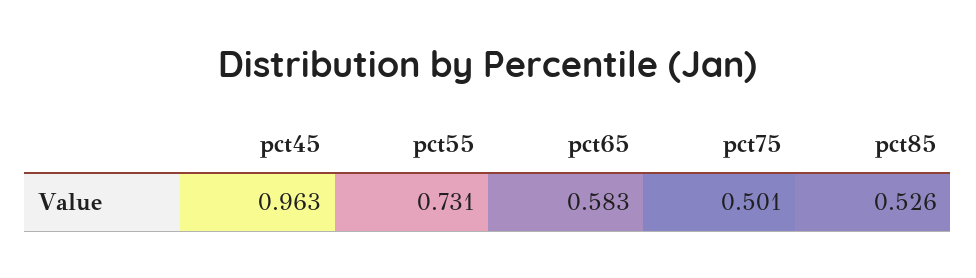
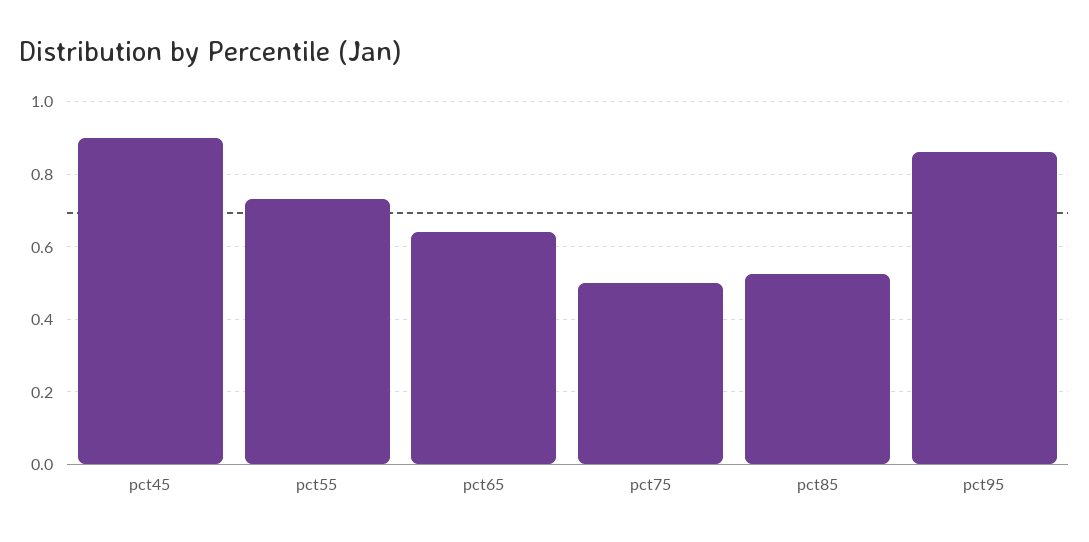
  {
-   "pct45": 0.963,
+   "pct45": 0.9,
    "pct55": 0.731,
-   "pct65": 0.583,
+   "pct65": 0.64,
    "pct75": 0.501,
-   "pct85": 0.526
+   "pct85": 0.526,
+   "pct95": 0.86
  }

